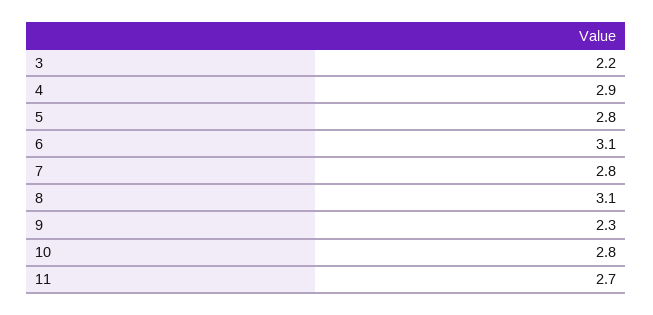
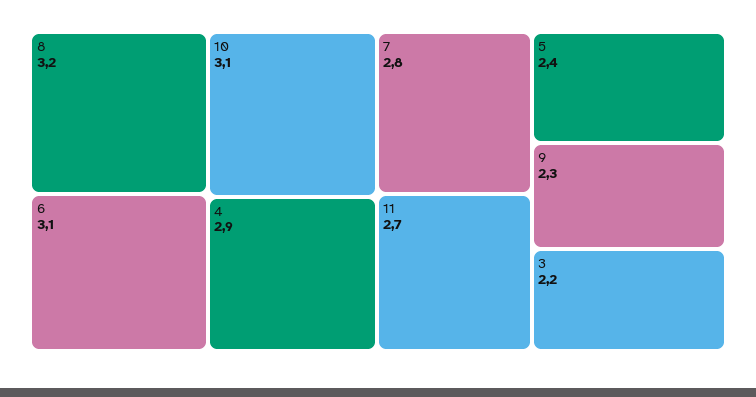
  {
    "3": 2.2,
    "4": 2.9,
-   "5": 2.8,
+   "5": 2.4,
    "6": 3.1,
    "7": 2.8,
-   "8": 3.1,
+   "8": 3.2,
    "9": 2.3,
-   "10": 2.8,
+   "10": 3.1,
    "11": 2.7
  }

